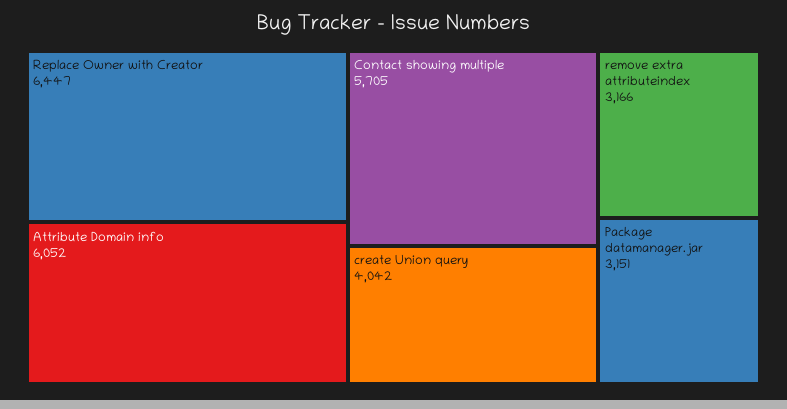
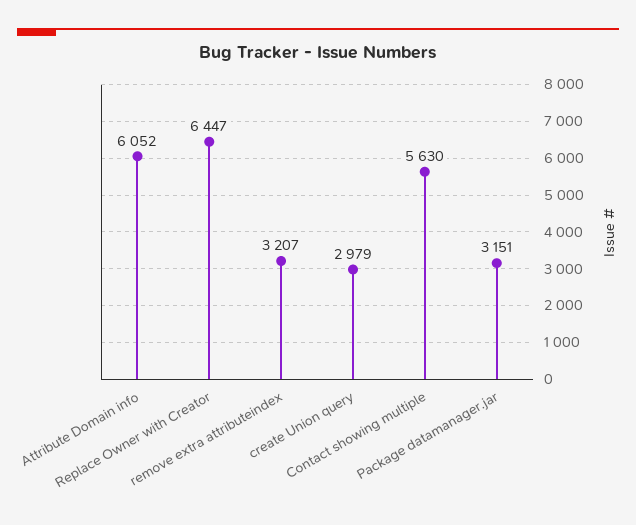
  {
    "Replace Owner with Creator": 6447,
    "Attribute Domain info": 6052,
-   "Contact showing multiple": 5705,
+   "Contact showing multiple": 5630,
-   "create Union query": 4042,
+   "create Union query": 2979,
-   "remove extra attributeindex": 3166,
+   "remove extra attributeindex": 3207,
    "Package datamanager.jar": 3151
  }

